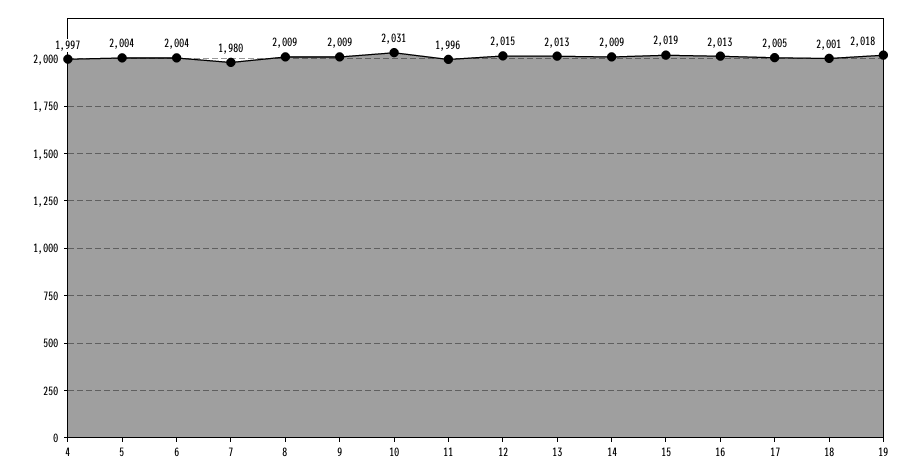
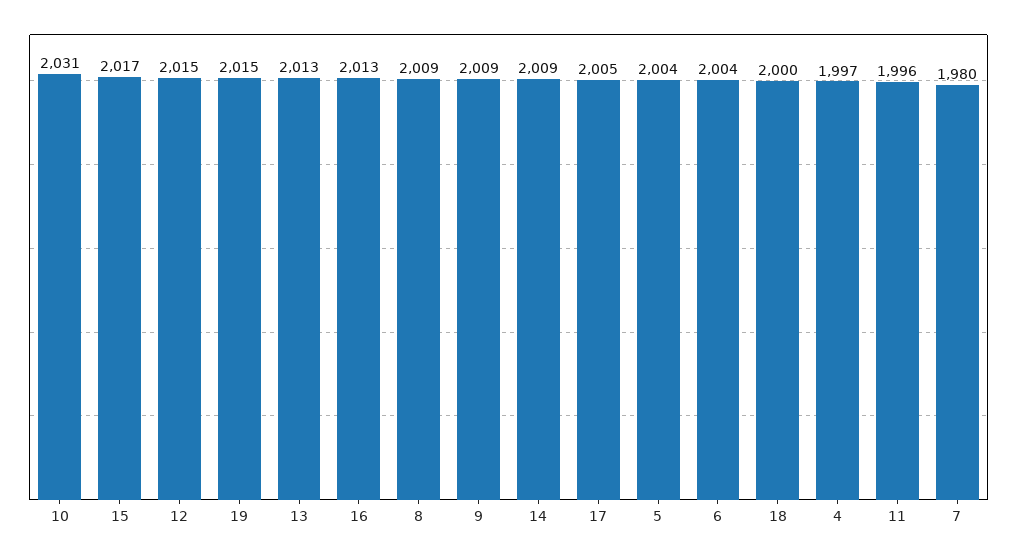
  {
    "4": 1997,
    "5": 2004,
    "6": 2004,
    "7": 1980,
    "8": 2009,
    "9": 2009,
    "10": 2031,
    "11": 1996,
    "12": 2015,
    "13": 2013,
    "14": 2009,
-   "15": 2019,
+   "15": 2017,
    "16": 2013,
    "17": 2005,
-   "18": 2001,
+   "18": 2000,
-   "19": 2018
+   "19": 2015
  }

